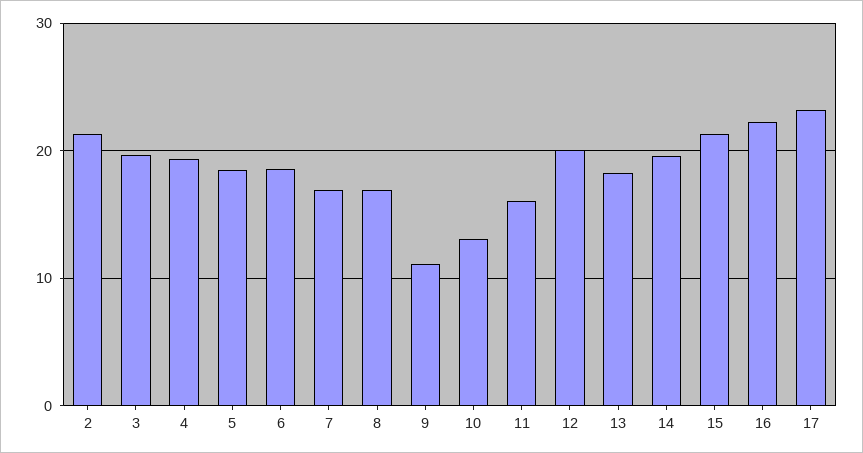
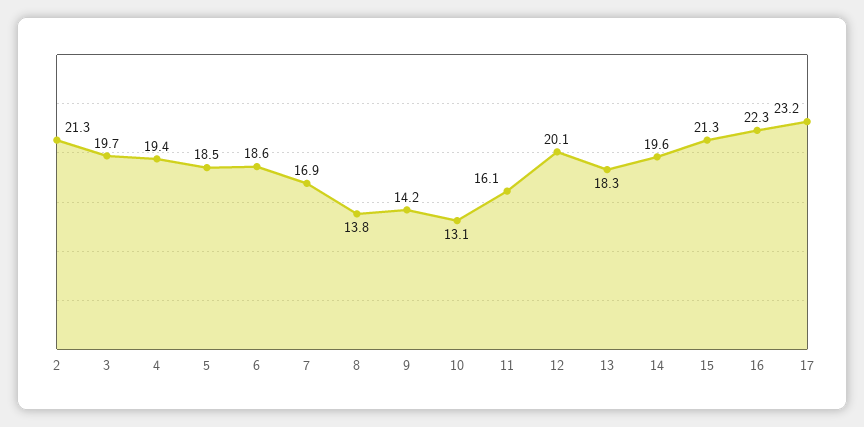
  {
    "2": 21.3,
    "3": 19.7,
    "4": 19.4,
    "5": 18.5,
    "6": 18.6,
    "7": 16.9,
-   "8": 17,
+   "8": 13.8,
-   "9": 11,
+   "9": 14.2,
    "10": 13.1,
    "11": 16.1,
    "12": 20.1,
    "13": 18.3,
    "14": 19.6,
    "15": 21.3,
    "16": 22.3,
    "17": 23.2
  }

